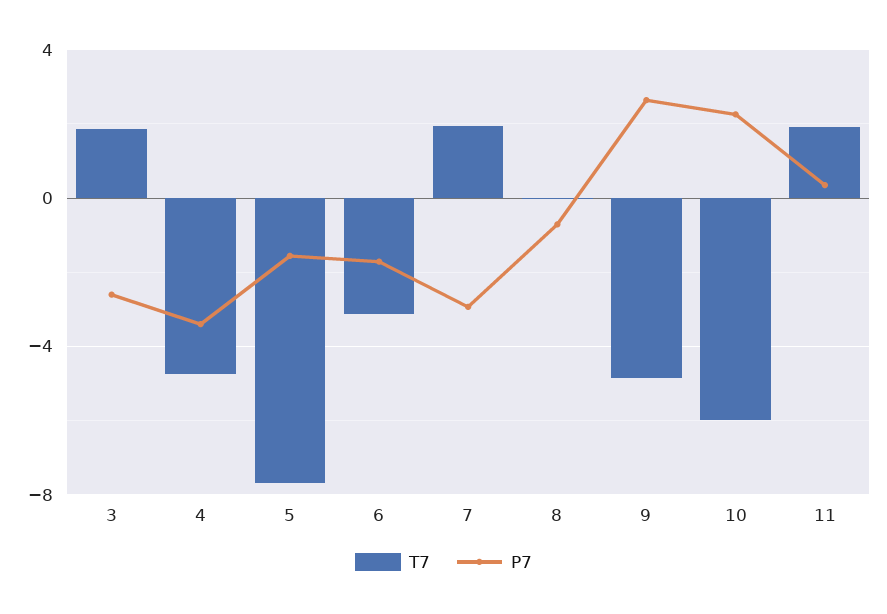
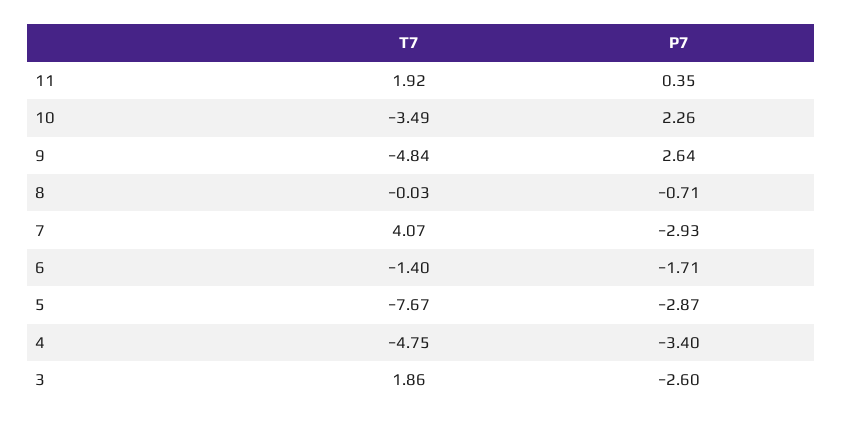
  {
    "T7": {
      "3": 1.86,
      "4": -4.75,
      "5": -7.67,
-     "6": -3,
+     "6": -1.4,
-     "7": 2,
+     "7": 4.07,
      "8": -0.03,
      "9": -4.84,
-     "10": -6,
+     "10": -3.49,
      "11": 1.92
    },
    "P7": {
      "3": -2.6,
      "4": -3.4,
-     "5": -1.5,
+     "5": -2.87,
      "6": -1.71,
      "7": -2.93,
      "8": -0.71,
      "9": 2.64,
      "10": 2.26,
      "11": 0.35
    }
  }

